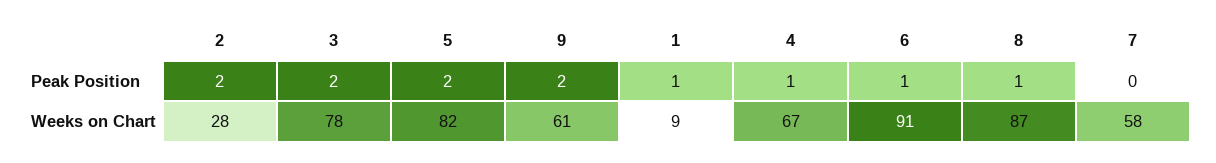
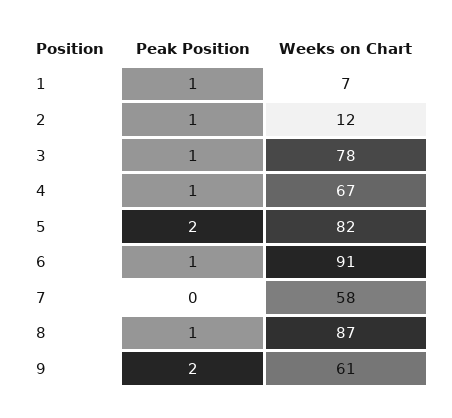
  {
    "2": {
-     "Peak Position": 2,
+     "Peak Position": 1,
-     "Weeks on Chart": 28
+     "Weeks on Chart": 12
    },
    "3": {
-     "Peak Position": 2,
+     "Peak Position": 1,
      "Weeks on Chart": 78
    },
    "5": {
      "Peak Position": 2,
      "Weeks on Chart": 82
    },
    "9": {
      "Peak Position": 2,
      "Weeks on Chart": 61
    },
    "1": {
      "Peak Position": 1,
-     "Weeks on Chart": 9
+     "Weeks on Chart": 7
    },
    "4": {
      "Peak Position": 1,
      "Weeks on Chart": 67
    },
    "6": {
      "Peak Position": 1,
      "Weeks on Chart": 91
    },
    "8": {
      "Peak Position": 1,
      "Weeks on Chart": 87
    },
    "7": {
      "Peak Position": 0,
      "Weeks on Chart": 58
    }
  }

